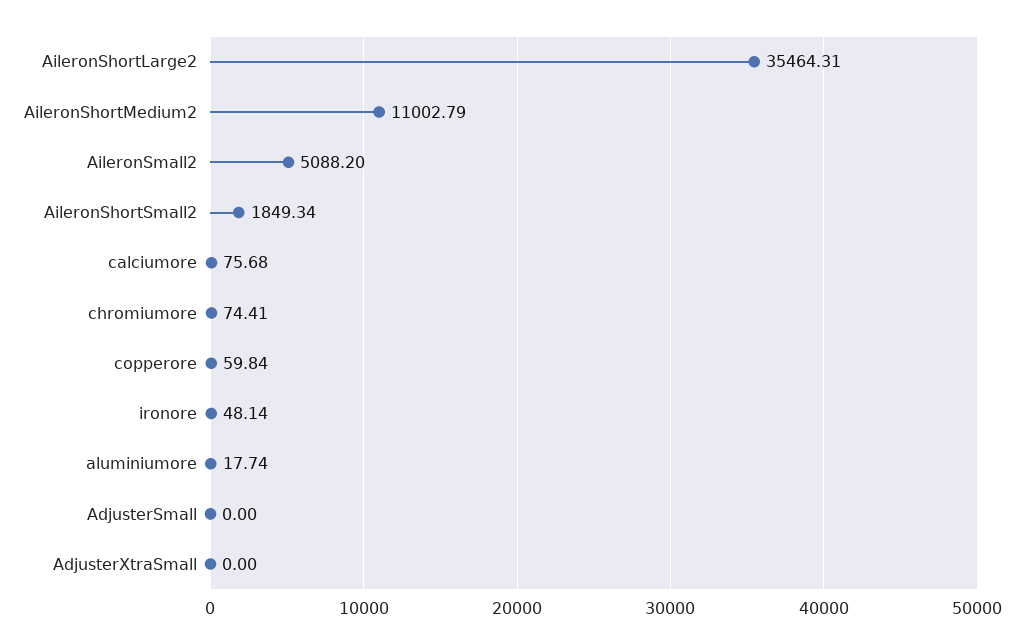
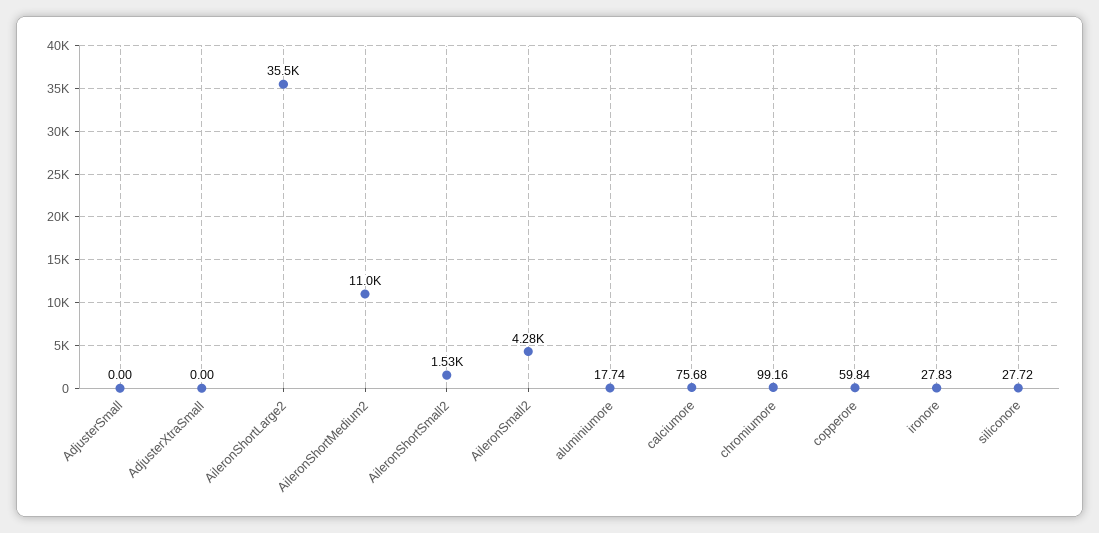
  {
    "AileronShortLarge2": 35464.31,
    "AileronShortMedium2": 11002.79,
-   "AileronSmall2": 5088.2,
+   "AileronSmall2": 4280,
-   "AileronShortSmall2": 1849.34,
+   "AileronShortSmall2": 1530,
    "calciumore": 75.68,
-   "chromiumore": 74.41,
+   "chromiumore": 99.16,
    "copperore": 59.84,
-   "ironore": 48.14,
+   "ironore": 27.83,
    "aluminiumore": 17.74,
    "AdjusterSmall": 0,
-   "AdjusterXtraSmall": 0
+   "AdjusterXtraSmall": 0,
+   "siliconore": 27.72
  }

